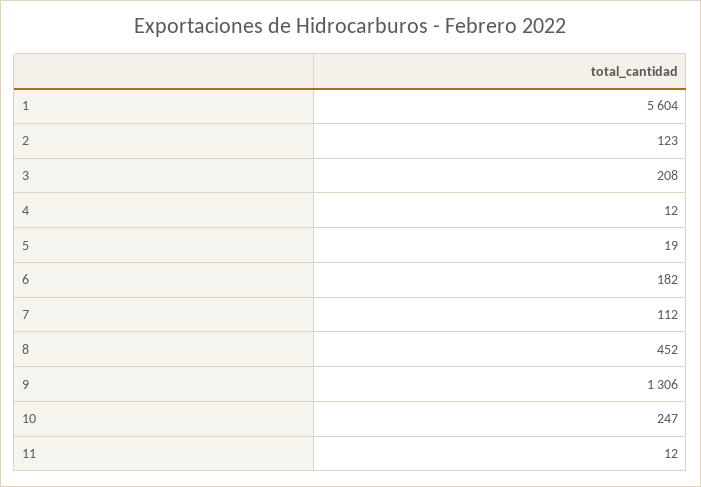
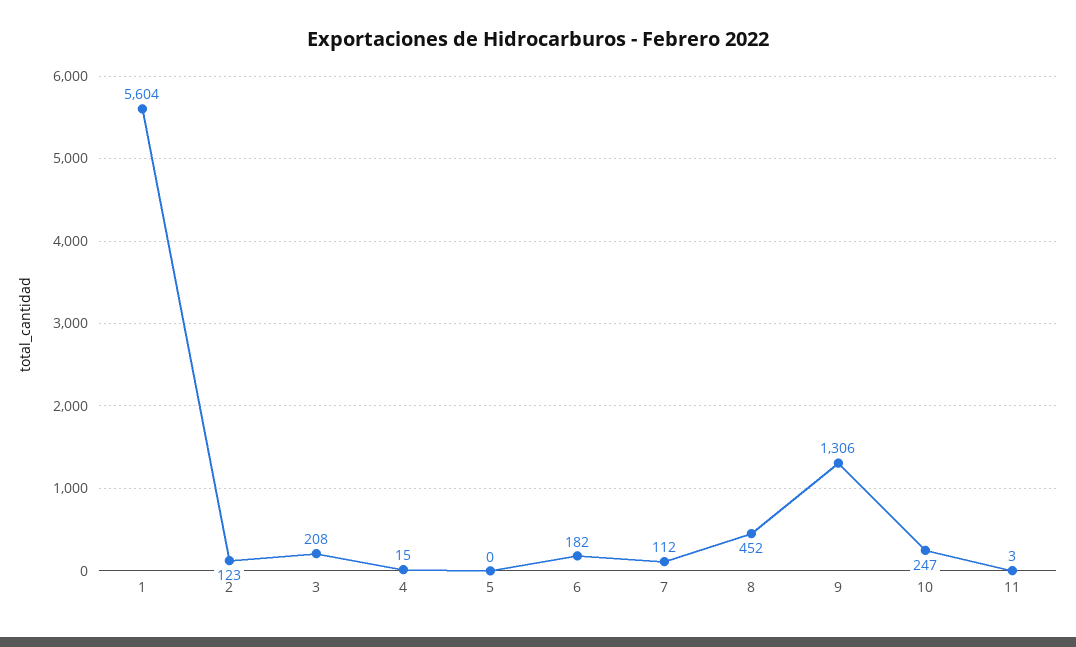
  {
    "1": 5604,
    "2": 123,
    "3": 208,
-   "4": 12,
+   "4": 15,
-   "5": 19,
+   "5": 0,
    "6": 182,
    "7": 112,
    "8": 452,
    "9": 1306,
    "10": 247,
-   "11": 12
+   "11": 3
  }

